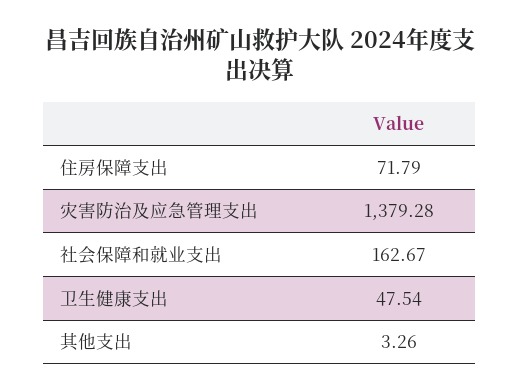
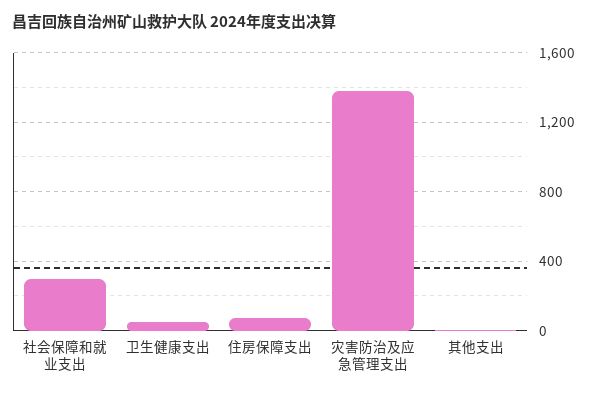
  {
    "住房保障支出": 71.79,
    "灾害防治及应急管理支出": 1379.28,
-   "社会保障和就业支出": 162.67,
+   "社会保障和就业支出": 300,
    "卫生健康支出": 47.54,
    "其他支出": 3.26
  }

